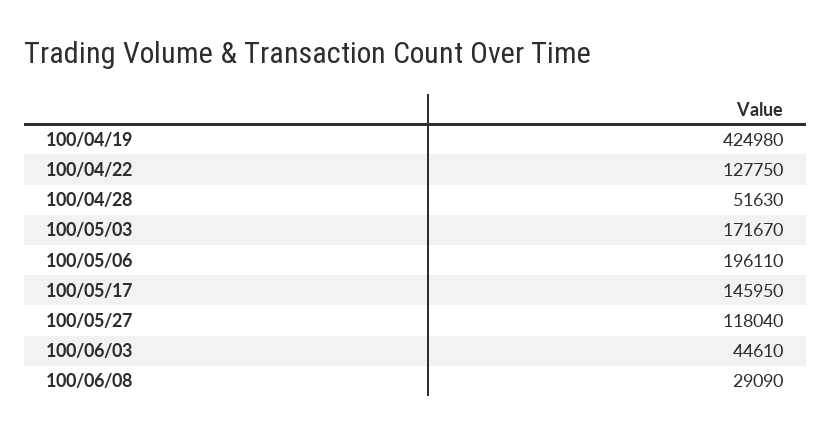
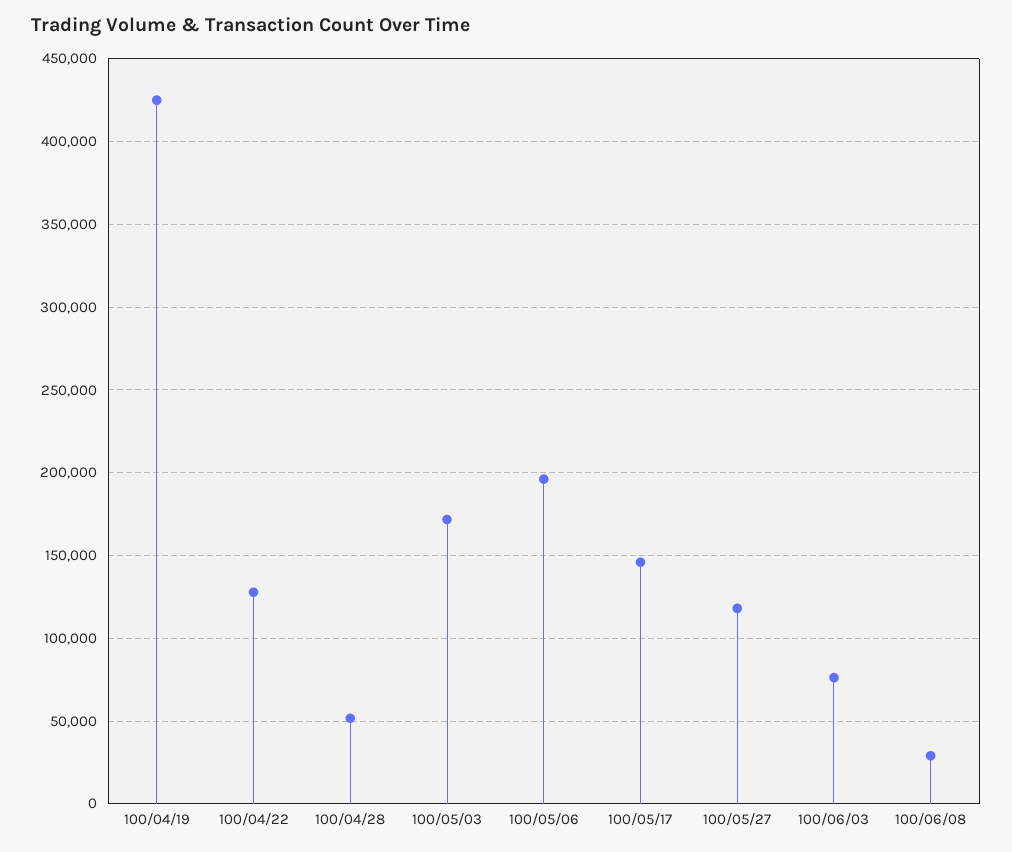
  {
    "100/04/19": 424980,
    "100/04/22": 127750,
    "100/04/28": 51630,
    "100/05/03": 171670,
    "100/05/06": 196110,
    "100/05/17": 145950,
    "100/05/27": 118040,
-   "100/06/03": 44610,
+   "100/06/03": 75000,
    "100/06/08": 29090
  }

